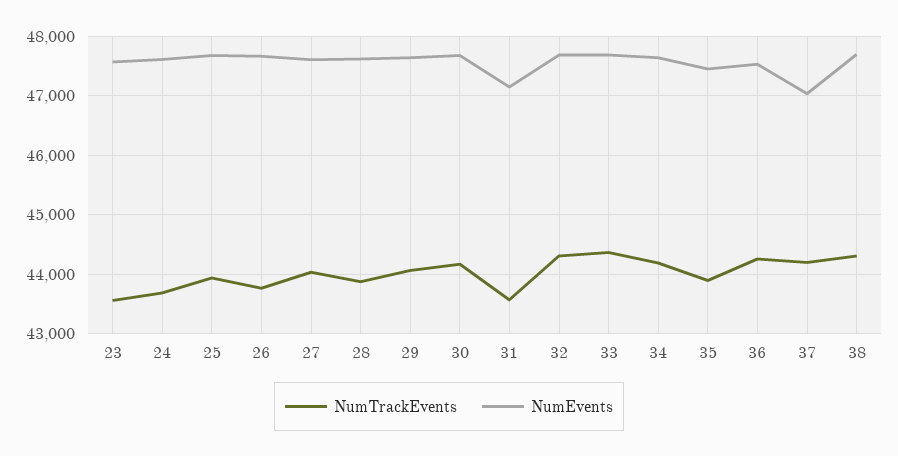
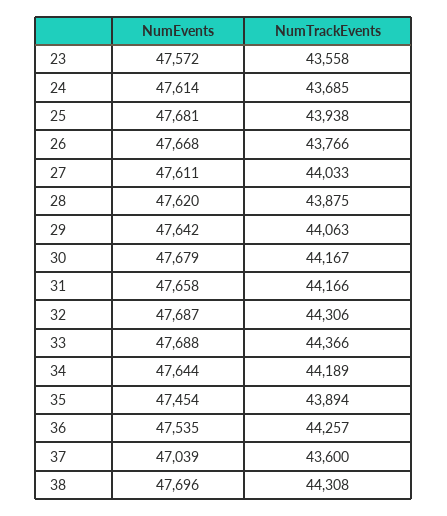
  {
    "NumTrackEvents": {
      "23": 43558,
      "24": 43685,
      "25": 43938,
      "26": 43766,
      "27": 44033,
      "28": 43875,
      "29": 44063,
      "30": 44167,
-     "31": 43600,
+     "31": 44166,
      "32": 44306,
      "33": 44366,
      "34": 44189,
      "35": 43894,
      "36": 44257,
-     "37": 44200,
+     "37": 43600,
      "38": 44308
    },
    "NumEvents": {
      "23": 47572,
      "24": 47614,
      "25": 47681,
      "26": 47668,
      "27": 47611,
      "28": 47620,
      "29": 47642,
      "30": 47679,
-     "31": 47200,
+     "31": 47658,
      "32": 47687,
      "33": 47688,
      "34": 47644,
      "35": 47454,
      "36": 47535,
      "37": 47039,
      "38": 47696
    }
  }

